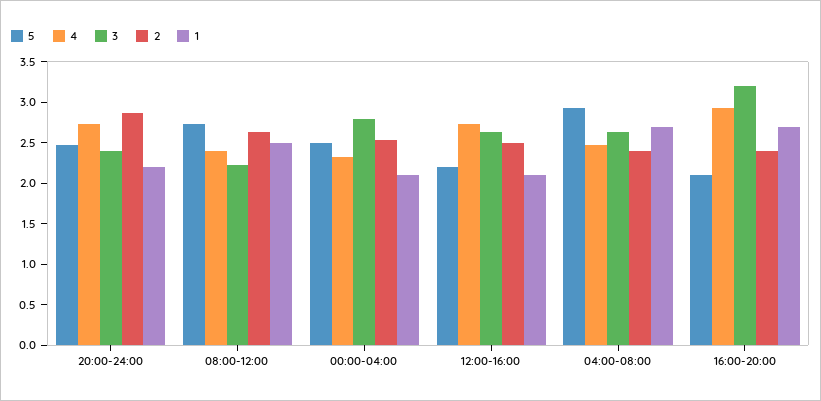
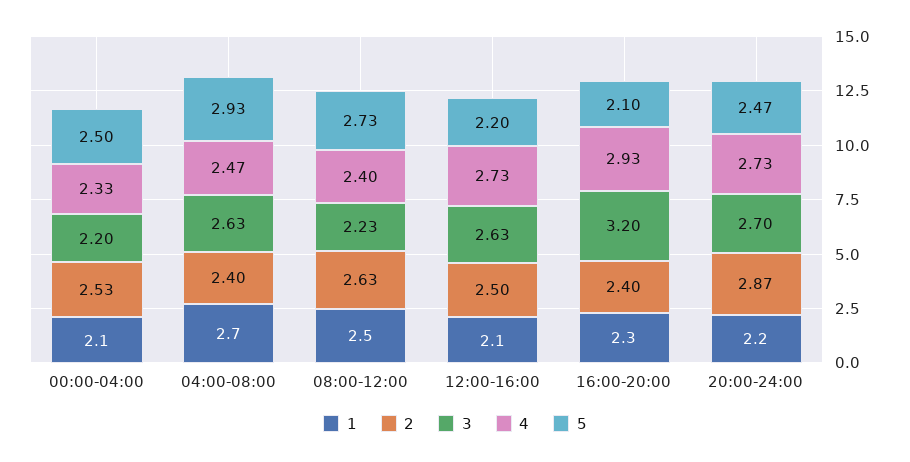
  {
    "5": {
      "20:00-24:00": 2.47,
      "08:00-12:00": 2.73,
      "00:00-04:00": 2.5,
      "12:00-16:00": 2.2,
      "04:00-08:00": 2.93,
      "16:00-20:00": 2.1
    },
    "4": {
      "20:00-24:00": 2.73,
      "08:00-12:00": 2.4,
      "00:00-04:00": 2.33,
      "12:00-16:00": 2.73,
      "04:00-08:00": 2.47,
      "16:00-20:00": 2.93
    },
    "3": {
-     "20:00-24:00": 2.4,
+     "20:00-24:00": 2.7,
      "08:00-12:00": 2.23,
-     "00:00-04:00": 2.8,
+     "00:00-04:00": 2.2,
      "12:00-16:00": 2.63,
      "04:00-08:00": 2.63,
      "16:00-20:00": 3.2
    },
    "2": {
      "20:00-24:00": 2.87,
      "08:00-12:00": 2.63,
      "00:00-04:00": 2.53,
      "12:00-16:00": 2.5,
      "04:00-08:00": 2.4,
      "16:00-20:00": 2.4
    },
    "1": {
      "20:00-24:00": 2.2,
      "08:00-12:00": 2.5,
      "00:00-04:00": 2.1,
      "12:00-16:00": 2.1,
      "04:00-08:00": 2.7,
-     "16:00-20:00": 2.7
+     "16:00-20:00": 2.3
    }
  }

